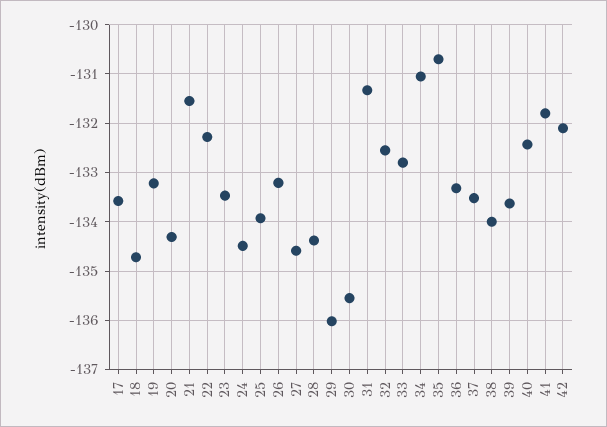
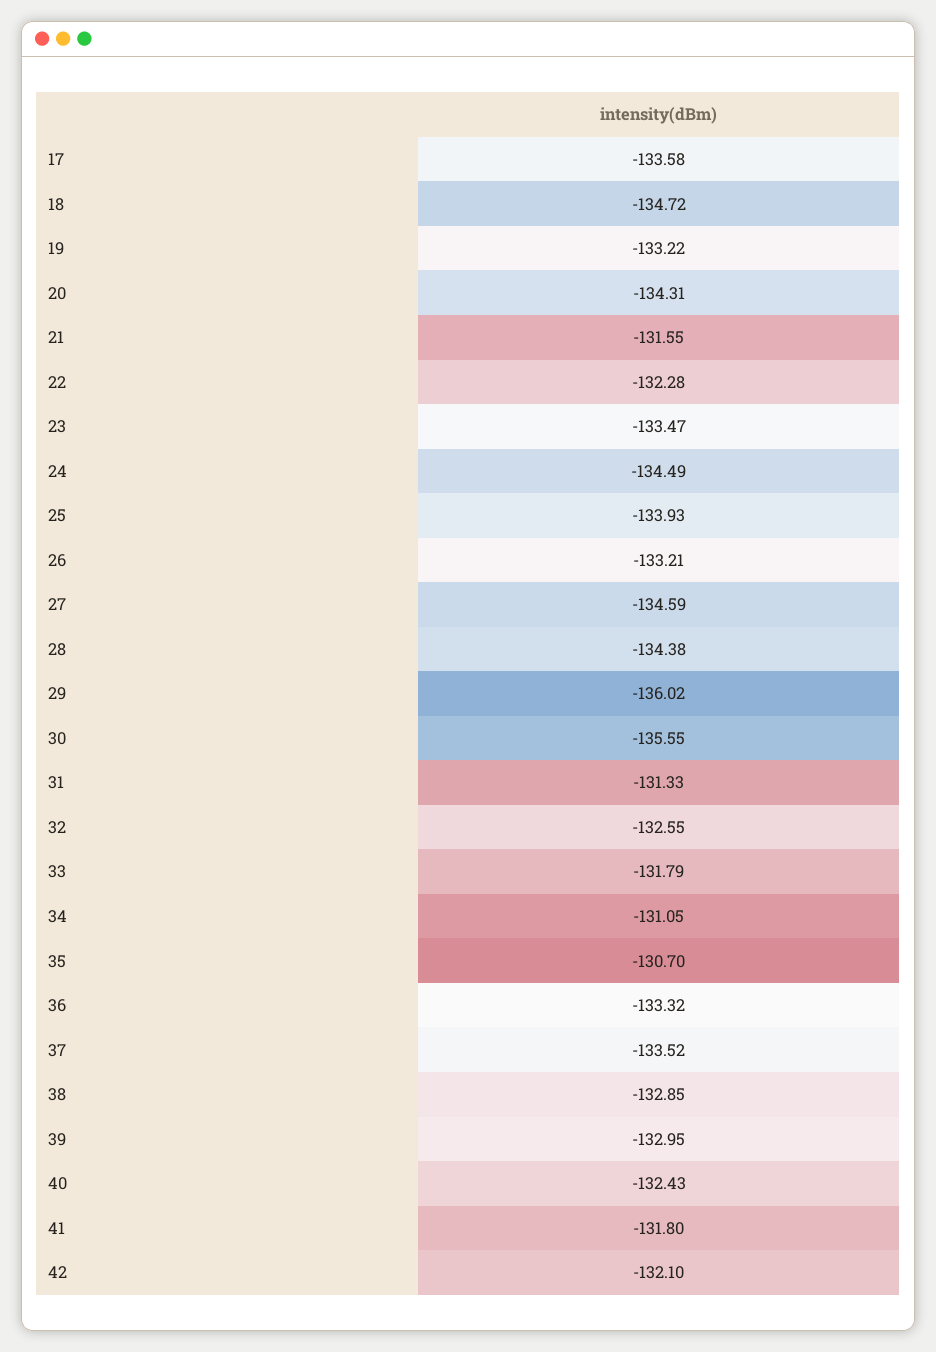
  {
    "17": -133.58,
    "18": -134.72,
    "19": -133.22,
    "20": -134.31,
    "21": -131.55,
    "22": -132.28,
    "23": -133.47,
    "24": -134.49,
    "25": -133.93,
    "26": -133.21,
    "27": -134.59,
    "28": -134.38,
    "29": -136.02,
    "30": -135.55,
    "31": -131.33,
    "32": -132.55,
-   "33": -132.8,
+   "33": -131.79,
    "34": -131.05,
    "35": -130.7,
    "36": -133.32,
    "37": -133.52,
-   "38": -134,
+   "38": -132.85,
-   "39": -133.6,
+   "39": -132.95,
    "40": -132.43,
    "41": -131.8,
    "42": -132.1
  }

